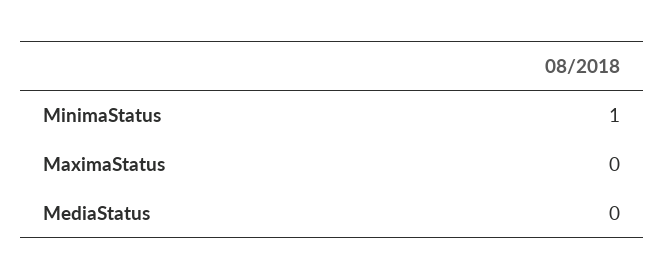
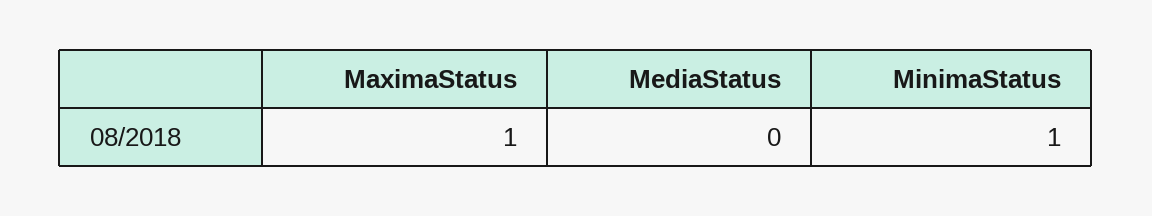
  {
    "MinimaStatus": 1,
-   "MaximaStatus": 0,
+   "MaximaStatus": 1,
    "MediaStatus": 0
  }

